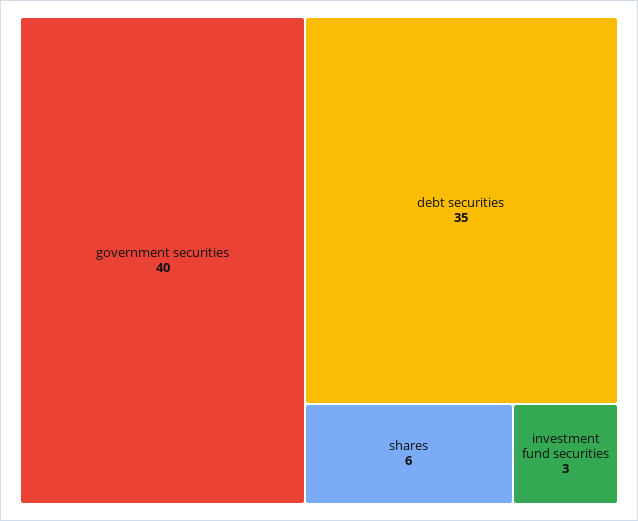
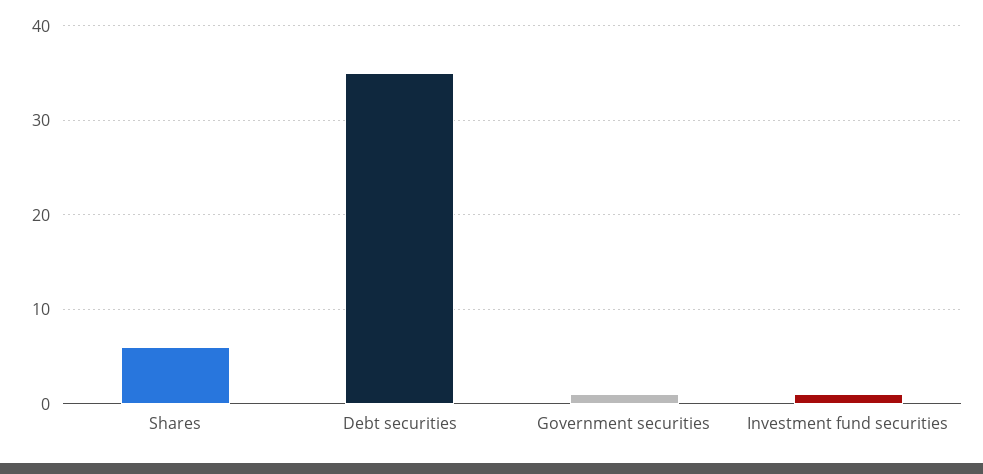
  {
-   "government securities": 40,
+   "government securities": 1,
    "debt securities": 35,
    "shares": 6,
-   "investment fund securities": 3
+   "investment fund securities": 1
  }

